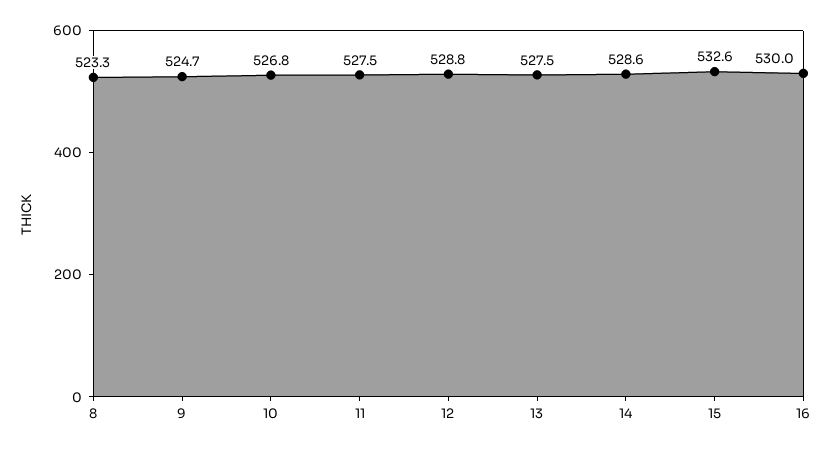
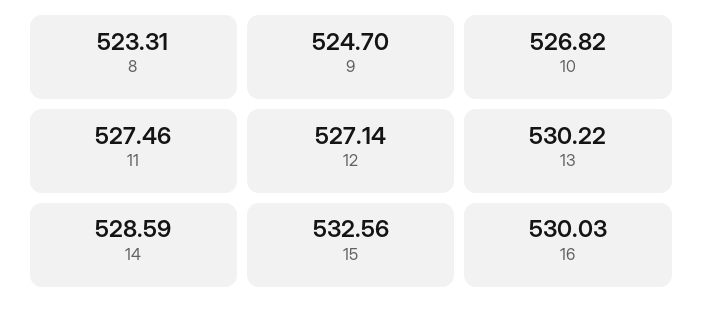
  {
    "8": 523.31,
    "9": 524.7,
    "10": 526.82,
    "11": 527.46,
-   "12": 528.8,
+   "12": 527.14,
-   "13": 527.5,
+   "13": 530.22,
    "14": 528.59,
    "15": 532.56,
    "16": 530.03
  }

